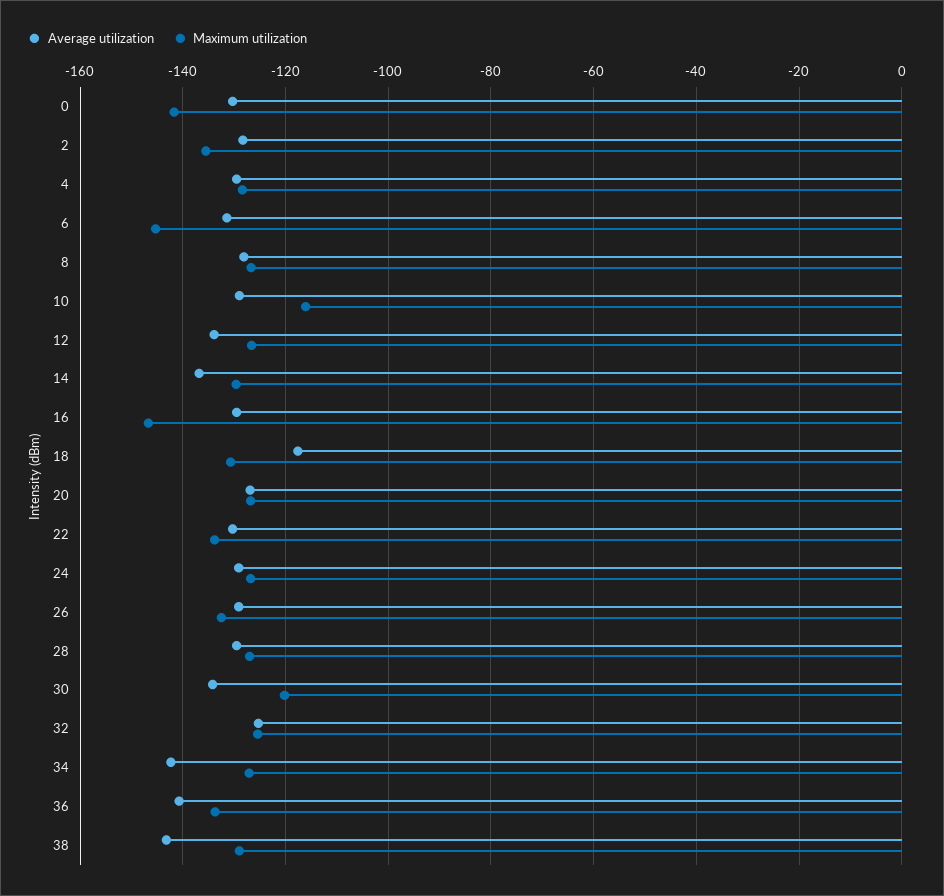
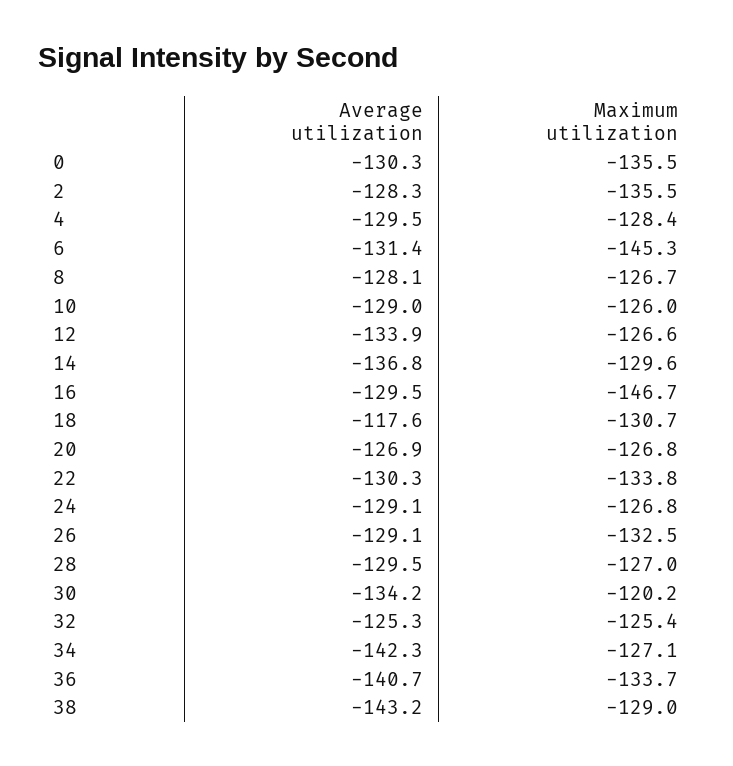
  {
    "Average utilization": {
      "0": -130.3,
      "2": -128.3,
      "4": -129.5,
      "6": -131.4,
      "8": -128.1,
      "10": -129,
      "12": -133.9,
      "14": -136.8,
      "16": -129.5,
      "18": -117.6,
      "20": -126.9,
      "22": -130.3,
      "24": -129.1,
      "26": -129.1,
      "28": -129.5,
      "30": -134.2,
      "32": -125.3,
      "34": -142.3,
      "36": -140.7,
      "38": -143.2
    },
    "Maximum utilization": {
-     "0": -142,
+     "0": -135.5,
      "2": -135.5,
      "4": -128.4,
      "6": -145.3,
      "8": -126.7,
-     "10": -116,
+     "10": -126,
      "12": -126.6,
      "14": -129.6,
      "16": -146.7,
      "18": -130.7,
      "20": -126.8,
      "22": -133.8,
      "24": -126.8,
      "26": -132.5,
      "28": -127,
      "30": -120.2,
      "32": -125.4,
      "34": -127.1,
      "36": -133.7,
      "38": -129
    }
  }

